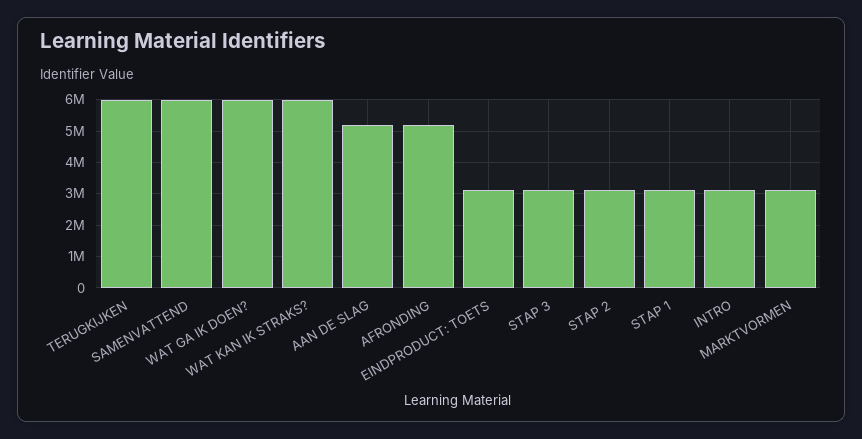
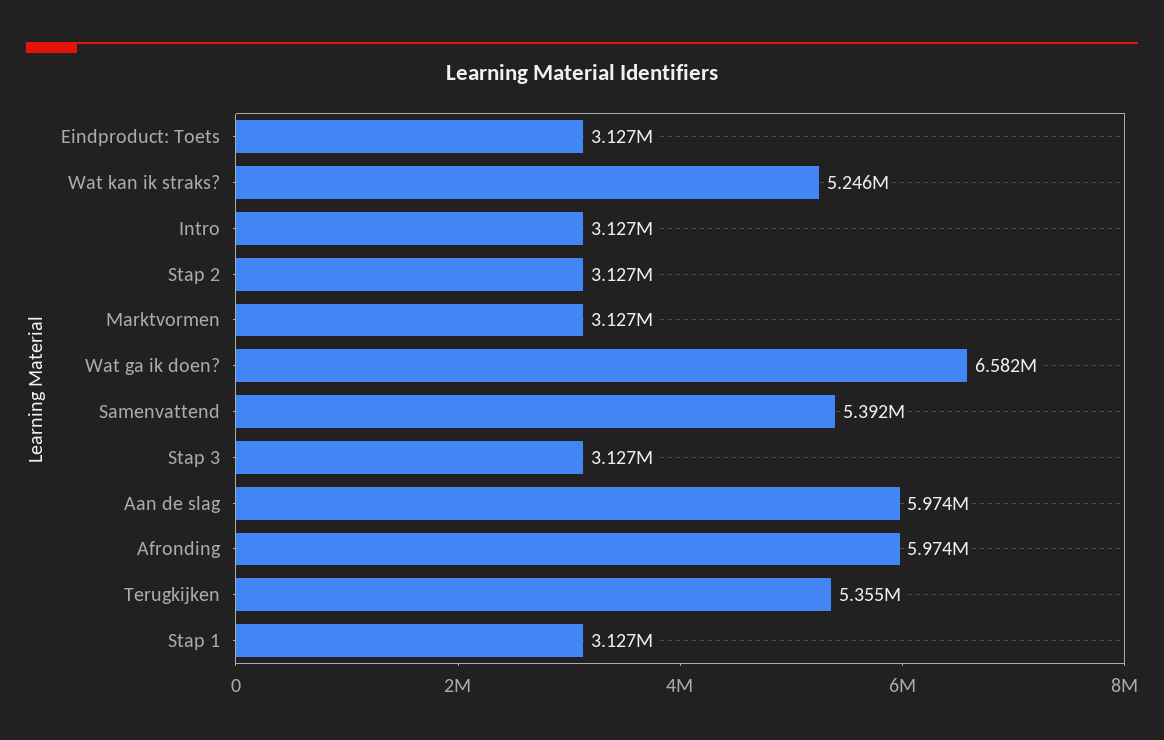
  {
-   "TERUGKIJKEN": 6000000,
+   "TERUGKIJKEN": 5355000,
-   "SAMENVATTEND": 6000000,
+   "SAMENVATTEND": 5392000,
-   "WAT GA IK DOEN?": 6000000,
+   "WAT GA IK DOEN?": 6582000,
-   "WAT KAN IK STRAKS?": 6000000,
+   "WAT KAN IK STRAKS?": 5246000,
-   "AAN DE SLAG": 5200000,
+   "AAN DE SLAG": 5974000,
-   "AFRONDING": 5200000,
+   "AFRONDING": 5974000,
    "EINDPRODUCT: TOETS": 3127000,
    "STAP 3": 3127000,
    "STAP 2": 3127000,
    "STAP 1": 3127000,
    "INTRO": 3127000,
    "MARKTVORMEN": 3127000
  }

